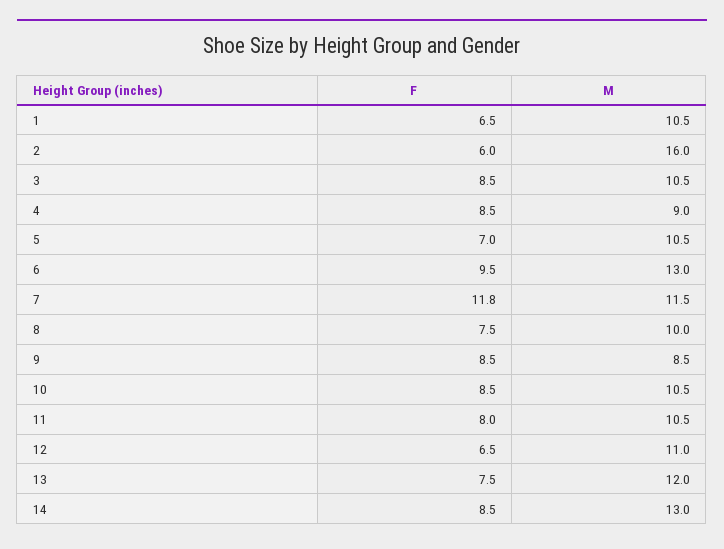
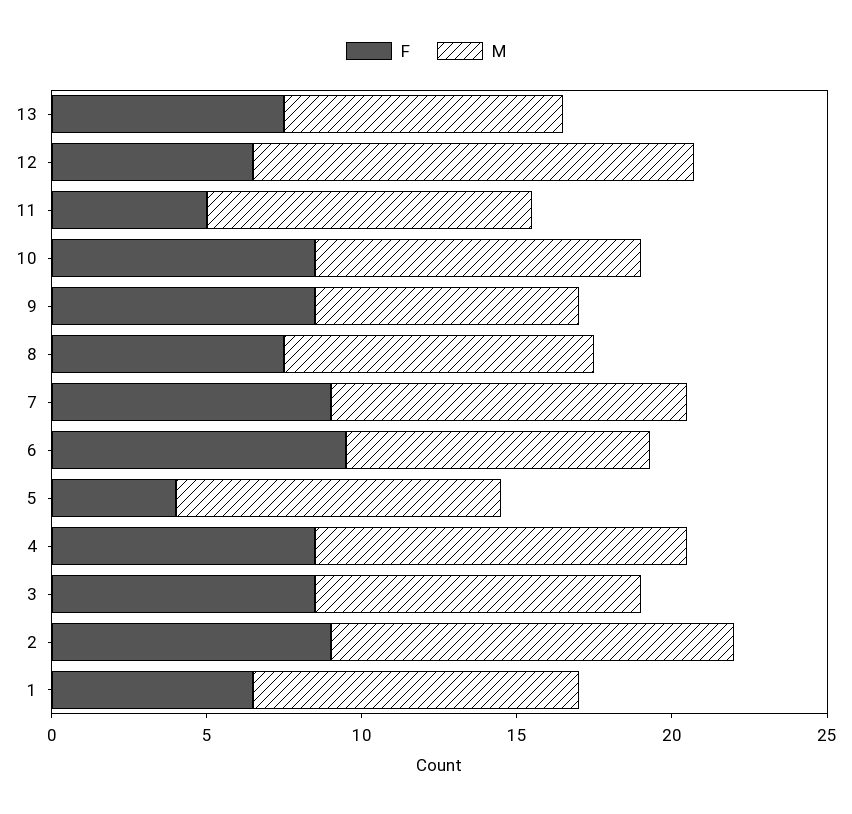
  {
    "F": {
      "1": 6.5,
-     "2": 6,
+     "2": 9,
      "3": 8.5,
      "4": 8.5,
-     "5": 7,
+     "5": 4,
      "6": 9.5,
-     "7": 11.8,
+     "7": 9,
      "8": 7.5,
      "9": 8.5,
      "10": 8.5,
-     "11": 8,
+     "11": 5,
      "12": 6.5,
-     "13": 7.5,
+     "13": 7.5
-     "14": 8.5
    },
    "M": {
      "1": 10.5,
-     "2": 16,
+     "2": 13,
      "3": 10.5,
-     "4": 9,
+     "4": 12,
      "5": 10.5,
-     "6": 13,
+     "6": 10,
      "7": 11.5,
      "8": 10,
      "9": 8.5,
      "10": 10.5,
      "11": 10.5,
-     "12": 11,
+     "12": 14,
-     "13": 12,
+     "13": 9
-     "14": 13
    }
  }

